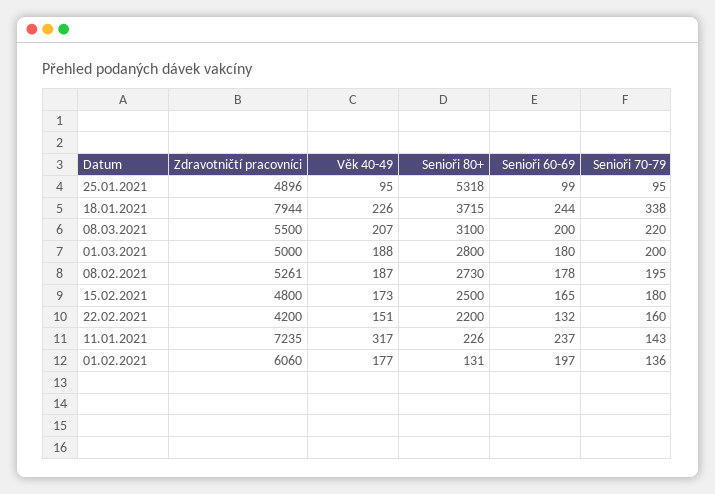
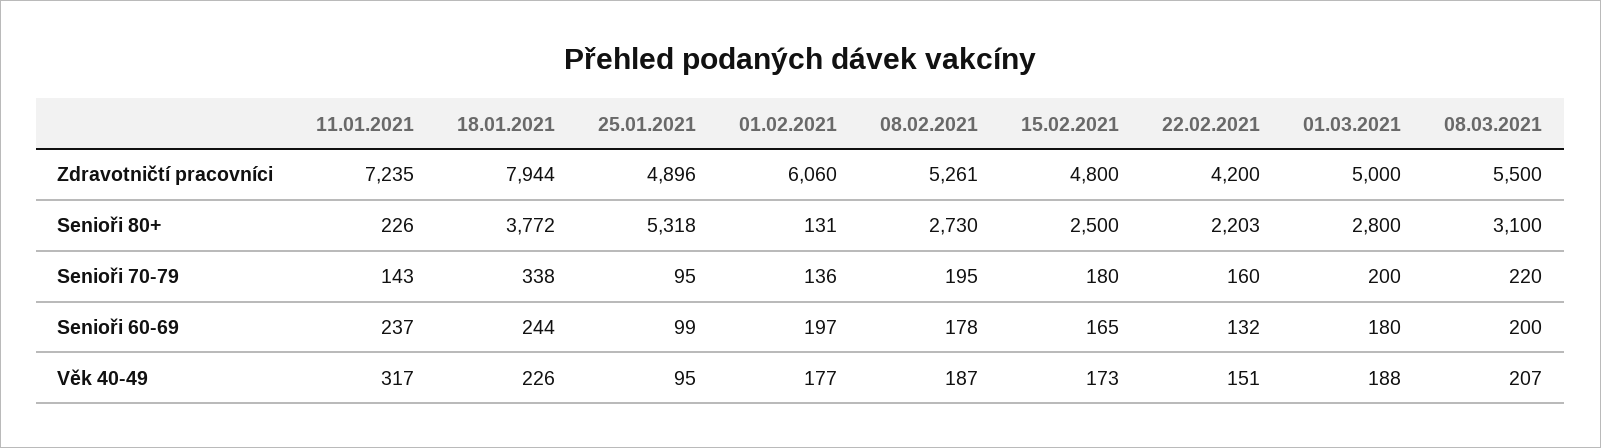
  {
    "Zdravotničtí pracovníci": {
      "25.01.2021": 4896,
      "18.01.2021": 7944,
      "08.03.2021": 5500,
      "01.03.2021": 5000,
      "08.02.2021": 5261,
      "15.02.2021": 4800,
      "22.02.2021": 4200,
      "11.01.2021": 7235,
      "01.02.2021": 6060
    },
    "Věk 40-49": {
      "25.01.2021": 95,
      "18.01.2021": 226,
      "08.03.2021": 207,
      "01.03.2021": 188,
      "08.02.2021": 187,
      "15.02.2021": 173,
      "22.02.2021": 151,
      "11.01.2021": 317,
      "01.02.2021": 177
    },
    "Senioři 80+": {
      "25.01.2021": 5318,
-     "18.01.2021": 3715,
+     "18.01.2021": 3772,
      "08.03.2021": 3100,
      "01.03.2021": 2800,
      "08.02.2021": 2730,
      "15.02.2021": 2500,
-     "22.02.2021": 2200,
+     "22.02.2021": 2203,
      "11.01.2021": 226,
      "01.02.2021": 131
    },
    "Senioři 60-69": {
      "25.01.2021": 99,
      "18.01.2021": 244,
      "08.03.2021": 200,
      "01.03.2021": 180,
      "08.02.2021": 178,
      "15.02.2021": 165,
      "22.02.2021": 132,
      "11.01.2021": 237,
      "01.02.2021": 197
    },
    "Senioři 70-79": {
      "25.01.2021": 95,
      "18.01.2021": 338,
      "08.03.2021": 220,
      "01.03.2021": 200,
      "08.02.2021": 195,
      "15.02.2021": 180,
      "22.02.2021": 160,
      "11.01.2021": 143,
      "01.02.2021": 136
    }
  }

